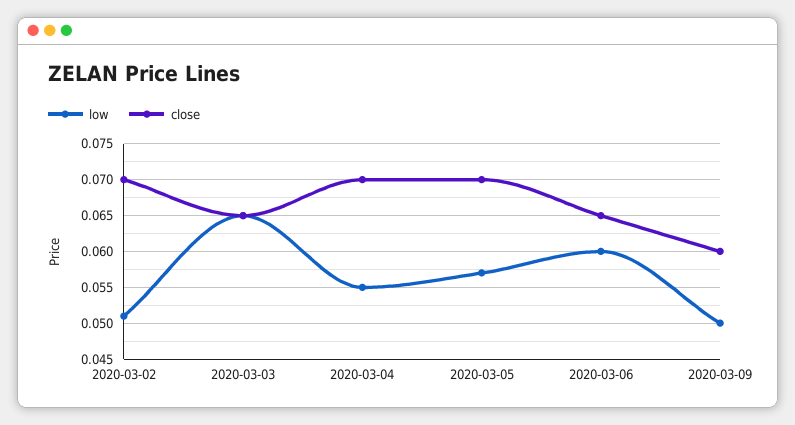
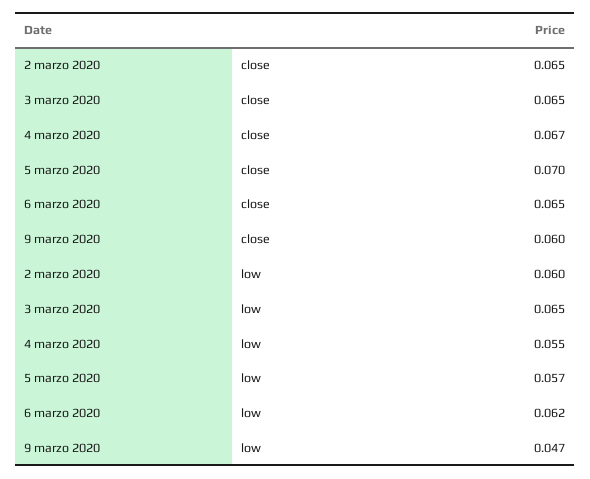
  {
    "low": {
-     "2020-03-02": 0.051,
+     "2020-03-02": 0.06,
      "2020-03-03": 0.065,
      "2020-03-04": 0.055,
      "2020-03-05": 0.057,
-     "2020-03-06": 0.06,
+     "2020-03-06": 0.062,
-     "2020-03-09": 0.05
+     "2020-03-09": 0.047
    },
    "close": {
-     "2020-03-02": 0.07,
+     "2020-03-02": 0.065,
      "2020-03-03": 0.065,
-     "2020-03-04": 0.07,
+     "2020-03-04": 0.067,
      "2020-03-05": 0.07,
      "2020-03-06": 0.065,
      "2020-03-09": 0.06
    }
  }

